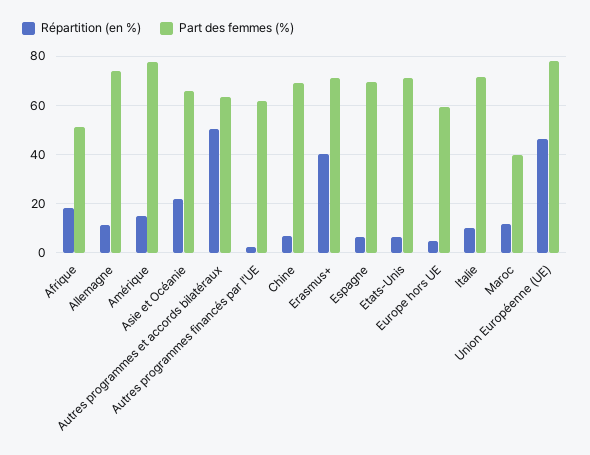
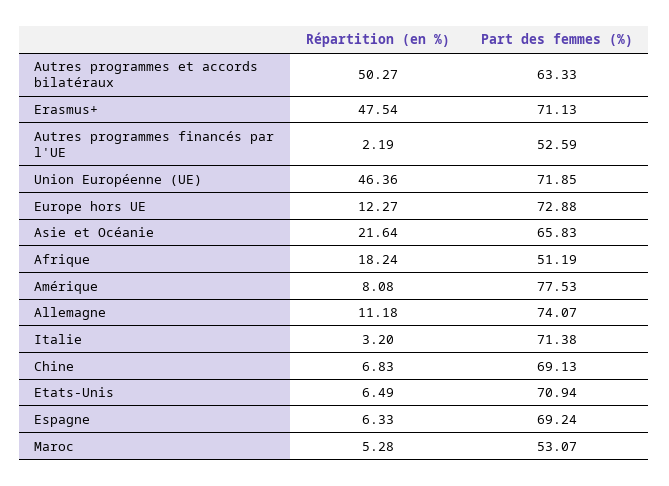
  {
    "Répartition (en %)": {
      "Afrique": 18.24,
      "Allemagne": 11.18,
-     "Amérique": 15,
+     "Amérique": 8.08,
      "Asie et Océanie": 21.64,
      "Autres programmes et accords bilatéraux": 50.27,
      "Autres programmes financés par l'UE": 2.19,
      "Chine": 6.83,
-     "Erasmus+": 40,
+     "Erasmus+": 47.54,
      "Espagne": 6.33,
      "Etats-Unis": 6.49,
-     "Europe hors UE": 5,
+     "Europe hors UE": 12.27,
-     "Italie": 10,
+     "Italie": 3.2,
-     "Maroc": 12.5,
+     "Maroc": 5.28,
      "Union Européenne (UE)": 46.36
    },
    "Part des femmes (%)": {
      "Afrique": 51.19,
      "Allemagne": 74.07,
      "Amérique": 77.53,
      "Asie et Océanie": 65.83,
      "Autres programmes et accords bilatéraux": 63.33,
-     "Autres programmes financés par l'UE": 62.5,
+     "Autres programmes financés par l'UE": 52.59,
      "Chine": 69.13,
      "Erasmus+": 71.13,
      "Espagne": 69.24,
      "Etats-Unis": 70.94,
-     "Europe hors UE": 60,
+     "Europe hors UE": 72.88,
      "Italie": 71.38,
-     "Maroc": 40,
+     "Maroc": 53.07,
-     "Union Européenne (UE)": 77.5
+     "Union Européenne (UE)": 71.85
    }
  }

